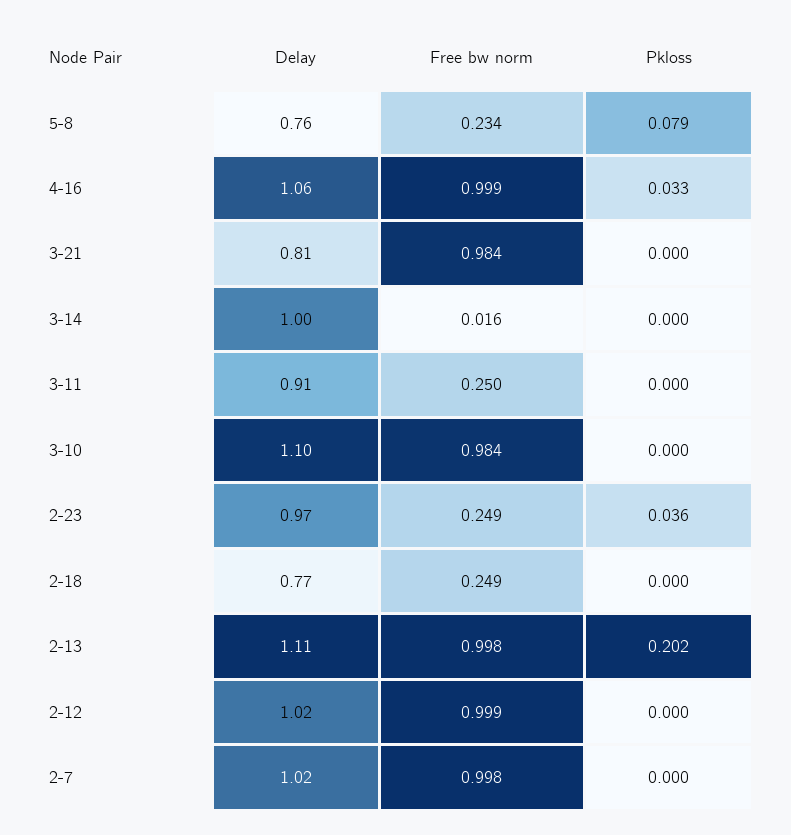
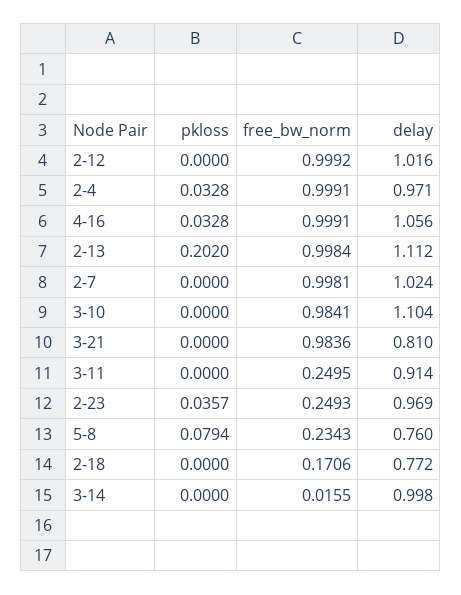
  {
    "Delay": {
      "5-8": 0.76,
      "4-16": 1.056,
      "3-21": 0.81,
      "3-14": 0.998,
      "3-11": 0.914,
      "3-10": 1.104,
      "2-23": 0.969,
      "2-18": 0.772,
      "2-13": 1.112,
      "2-12": 1.016,
-     "2-7": 1.024
+     "2-7": 1.024,
+     "2-4": 0.971
    },
    "Free bw norm": {
      "5-8": 0.2343,
      "4-16": 0.9991,
      "3-21": 0.9836,
      "3-14": 0.0155,
      "3-11": 0.2495,
      "3-10": 0.9841,
      "2-23": 0.2493,
-     "2-18": 0.249,
+     "2-18": 0.1706,
      "2-13": 0.9984,
      "2-12": 0.9992,
-     "2-7": 0.9981
+     "2-7": 0.9981,
+     "2-4": 0.9991
    },
    "Pkloss": {
      "5-8": 0.0794,
      "4-16": 0.0328,
      "3-21": 0,
      "3-14": 0,
      "3-11": 0,
      "3-10": 0,
      "2-23": 0.0357,
      "2-18": 0,
      "2-13": 0.202,
      "2-12": 0,
-     "2-7": 0
+     "2-7": 0,
+     "2-4": 0.0328
    }
  }

